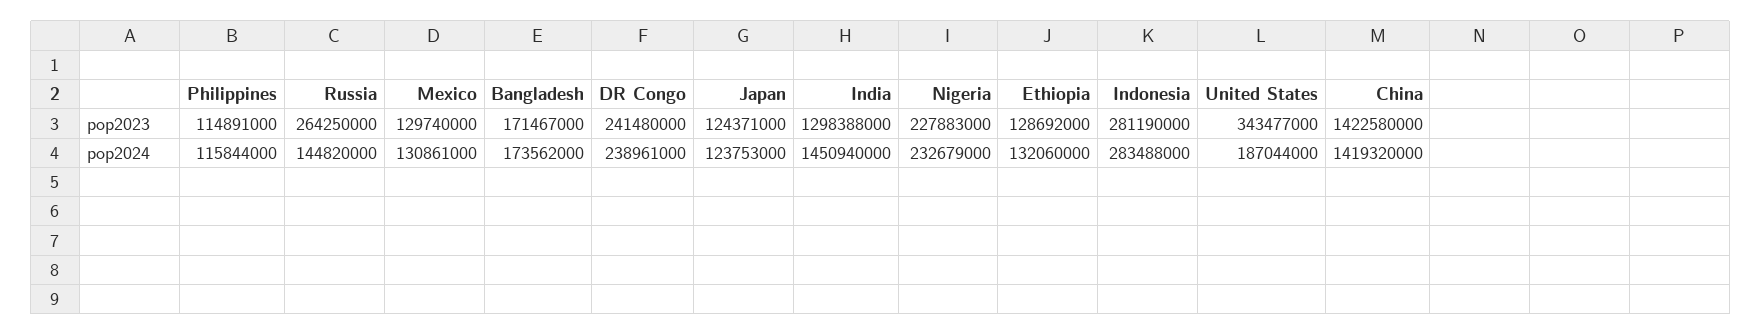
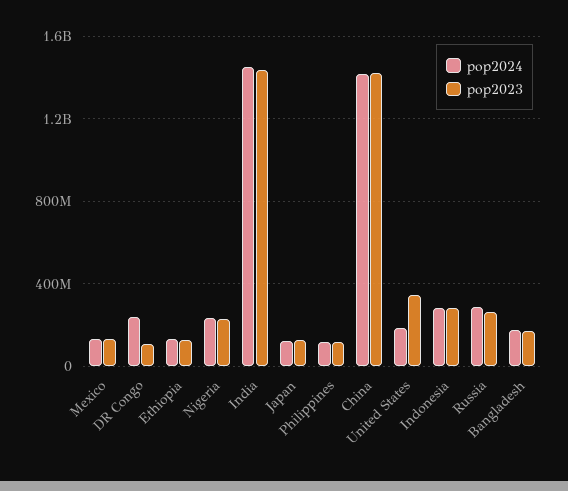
  {
    "pop2023": {
      "Philippines": 114891000,
      "Russia": 264250000,
      "Mexico": 129740000,
      "Bangladesh": 171467000,
-     "DR Congo": 241480000,
+     "DR Congo": 100000000,
      "Japan": 124371000,
-     "India": 1298388000,
+     "India": 1450000000,
      "Nigeria": 227883000,
      "Ethiopia": 128692000,
      "Indonesia": 281190000,
      "United States": 343477000,
      "China": 1422580000
    },
    "pop2024": {
      "Philippines": 115844000,
-     "Russia": 144820000,
+     "Russia": 300000000,
      "Mexico": 130861000,
      "Bangladesh": 173562000,
      "DR Congo": 238961000,
      "Japan": 123753000,
      "India": 1450940000,
      "Nigeria": 232679000,
      "Ethiopia": 132060000,
      "Indonesia": 283488000,
      "United States": 187044000,
      "China": 1419320000
    }
  }

